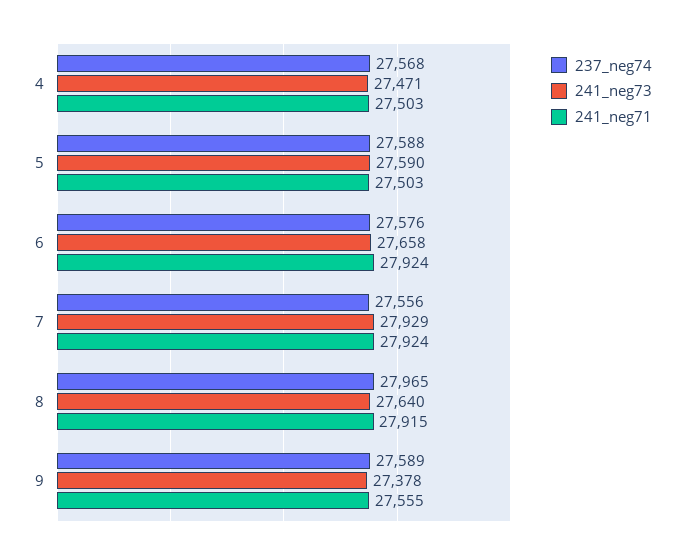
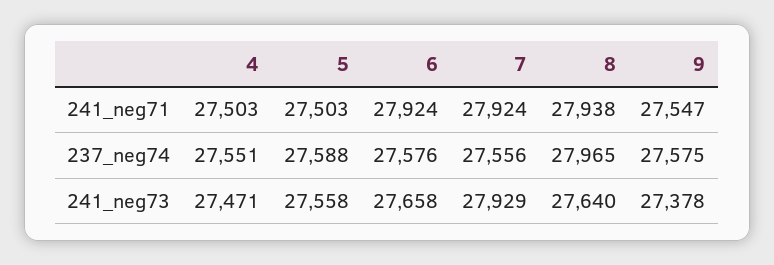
  {
    "237_neg74": {
-     "4": 27568,
+     "4": 27551,
      "5": 27588,
      "6": 27576,
      "7": 27556,
      "8": 27965,
-     "9": 27589
+     "9": 27575
    },
    "241_neg73": {
      "4": 27471,
-     "5": 27590,
+     "5": 27558,
      "6": 27658,
      "7": 27929,
      "8": 27640,
      "9": 27378
    },
    "241_neg71": {
      "4": 27503,
      "5": 27503,
      "6": 27924,
      "7": 27924,
-     "8": 27915,
+     "8": 27938,
-     "9": 27555
+     "9": 27547
    }
  }

